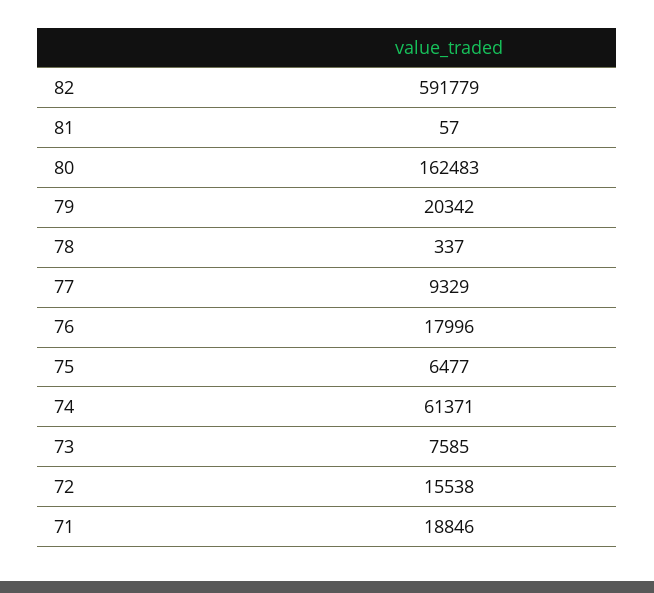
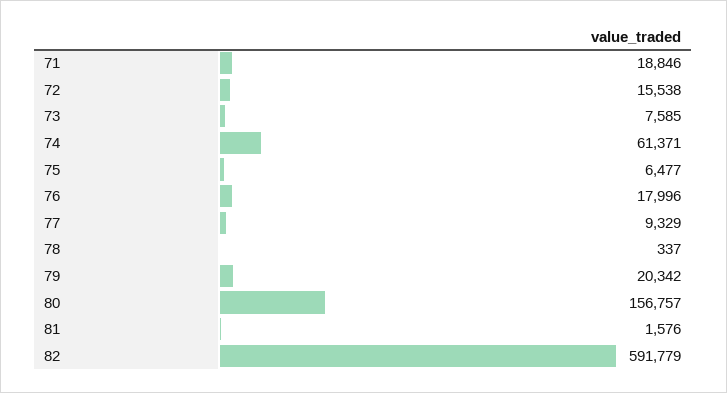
  {
    "82": 591779,
-   "81": 57,
+   "81": 1576,
-   "80": 162483,
+   "80": 156757,
    "79": 20342,
    "78": 337,
    "77": 9329,
    "76": 17996,
    "75": 6477,
    "74": 61371,
    "73": 7585,
    "72": 15538,
    "71": 18846
  }

